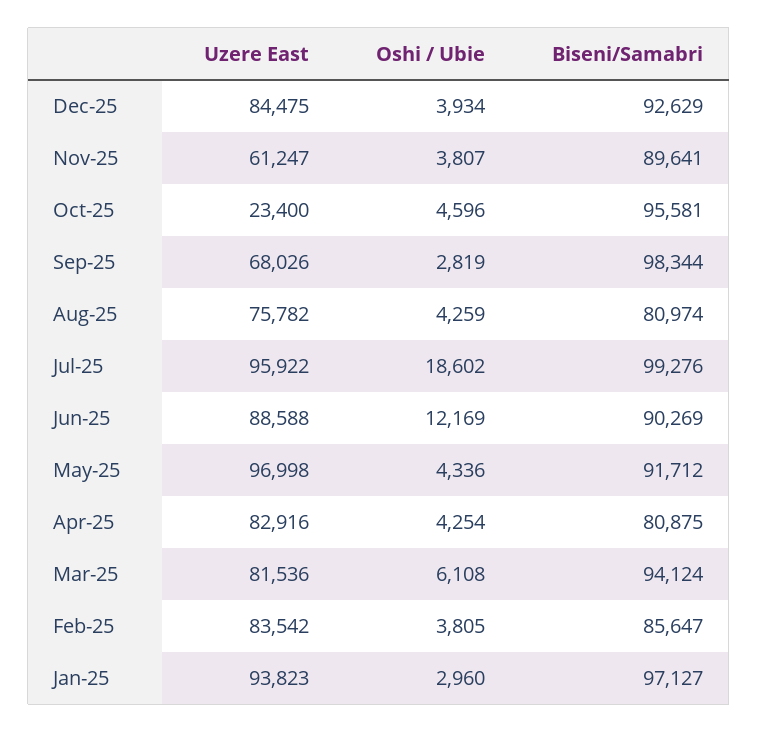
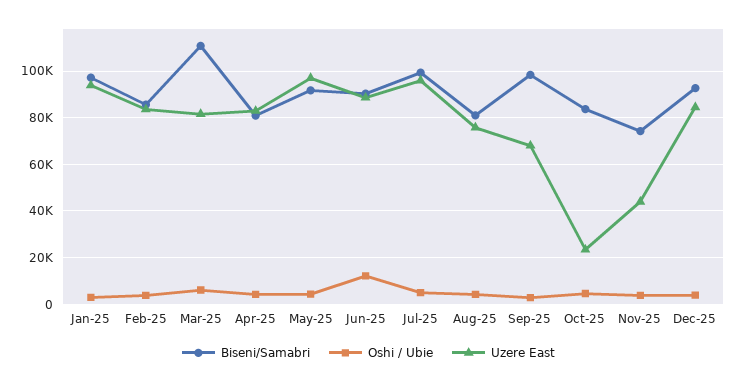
  {
    "Uzere East": {
      "Dec-25": 84475,
-     "Nov-25": 61247,
+     "Nov-25": 45000,
      "Oct-25": 23400,
      "Sep-25": 68026,
      "Aug-25": 75782,
      "Jul-25": 95922,
      "Jun-25": 88588,
      "May-25": 96998,
      "Apr-25": 82916,
      "Mar-25": 81536,
      "Feb-25": 83542,
      "Jan-25": 93823
    },
    "Oshi / Ubie": {
      "Dec-25": 3934,
      "Nov-25": 3807,
      "Oct-25": 4596,
      "Sep-25": 2819,
      "Aug-25": 4259,
-     "Jul-25": 18602,
+     "Jul-25": 5000,
      "Jun-25": 12169,
      "May-25": 4336,
      "Apr-25": 4254,
      "Mar-25": 6108,
      "Feb-25": 3805,
      "Jan-25": 2960
    },
    "Biseni/Samabri": {
      "Dec-25": 92629,
-     "Nov-25": 89641,
+     "Nov-25": 75000,
-     "Oct-25": 95581,
+     "Oct-25": 85000,
      "Sep-25": 98344,
      "Aug-25": 80974,
      "Jul-25": 99276,
      "Jun-25": 90269,
      "May-25": 91712,
      "Apr-25": 80875,
-     "Mar-25": 94124,
+     "Mar-25": 110000,
      "Feb-25": 85647,
      "Jan-25": 97127
    }
  }

